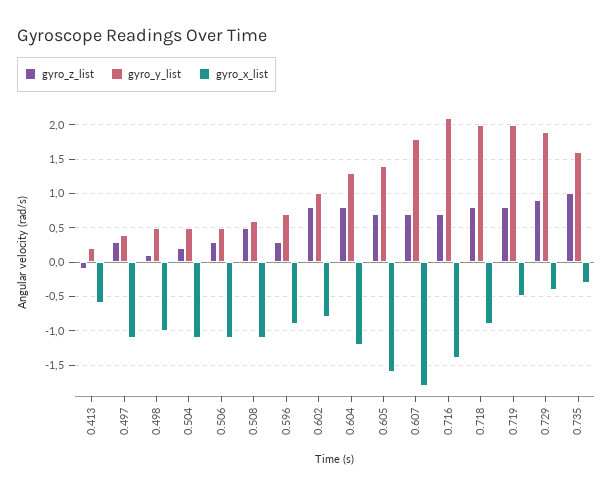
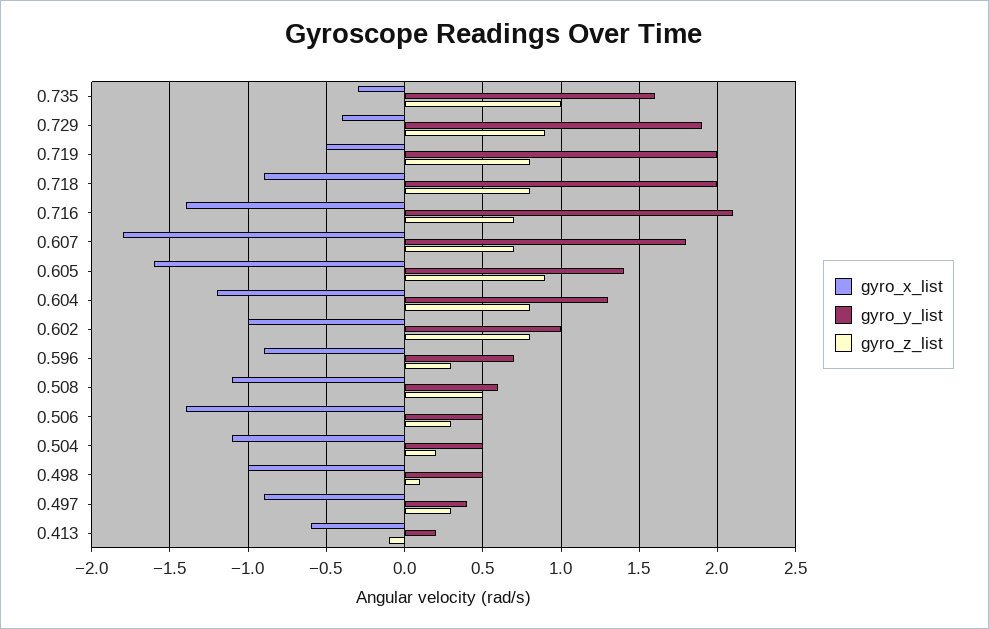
  {
    "gyro_z_list": {
      "0.413": -0.1,
      "0.497": 0.3,
      "0.498": 0.1,
      "0.504": 0.2,
      "0.506": 0.3,
      "0.508": 0.5,
      "0.596": 0.3,
      "0.602": 0.8,
      "0.604": 0.8,
-     "0.605": 0.7,
+     "0.605": 0.9,
      "0.607": 0.7,
      "0.716": 0.7,
      "0.718": 0.8,
      "0.719": 0.8,
      "0.729": 0.9,
      "0.735": 1
    },
    "gyro_y_list": {
      "0.413": 0.2,
      "0.497": 0.4,
      "0.498": 0.5,
      "0.504": 0.5,
      "0.506": 0.5,
      "0.508": 0.6,
      "0.596": 0.7,
      "0.602": 1,
      "0.604": 1.3,
      "0.605": 1.4,
      "0.607": 1.8,
      "0.716": 2.1,
      "0.718": 2,
      "0.719": 2,
      "0.729": 1.9,
      "0.735": 1.6
    },
    "gyro_x_list": {
      "0.413": -0.6,
-     "0.497": -1.1,
+     "0.497": -0.9,
      "0.498": -1,
      "0.504": -1.1,
-     "0.506": -1.1,
+     "0.506": -1.4,
      "0.508": -1.1,
      "0.596": -0.9,
-     "0.602": -0.8,
+     "0.602": -1,
      "0.604": -1.2,
      "0.605": -1.6,
      "0.607": -1.8,
      "0.716": -1.4,
      "0.718": -0.9,
      "0.719": -0.5,
      "0.729": -0.4,
      "0.735": -0.3
    }
  }

